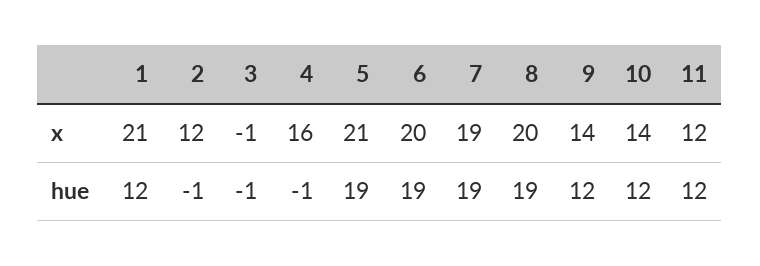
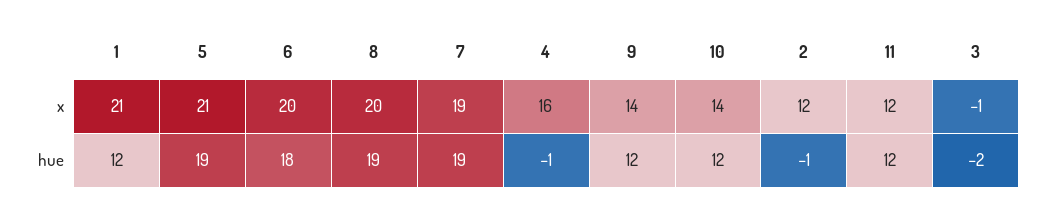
  {
    "1": {
      "x": 21,
      "hue": 12
    },
    "2": {
      "x": 12,
      "hue": -1
    },
    "3": {
      "x": -1,
-     "hue": -1
+     "hue": -2
    },
    "4": {
      "x": 16,
      "hue": -1
    },
    "5": {
      "x": 21,
      "hue": 19
    },
    "6": {
      "x": 20,
-     "hue": 19
+     "hue": 18
    },
    "7": {
      "x": 19,
      "hue": 19
    },
    "8": {
      "x": 20,
      "hue": 19
    },
    "9": {
      "x": 14,
      "hue": 12
    },
    "10": {
      "x": 14,
      "hue": 12
    },
    "11": {
      "x": 12,
      "hue": 12
    }
  }

